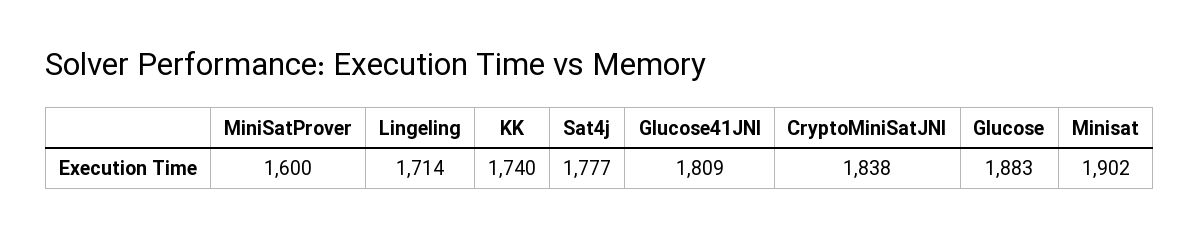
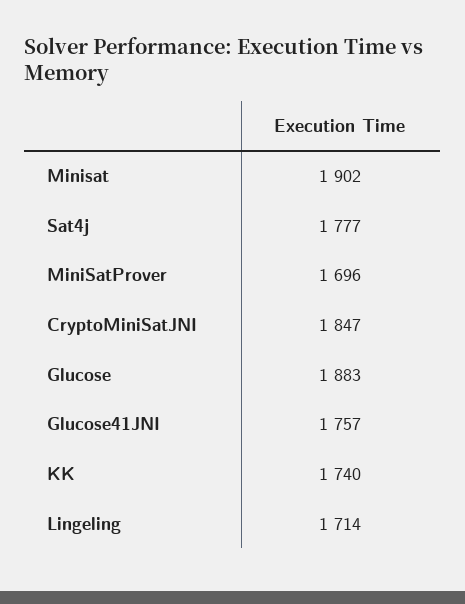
  {
-   "MiniSatProver": 1600,
+   "MiniSatProver": 1696,
    "Lingeling": 1714,
    "KK": 1740,
    "Sat4j": 1777,
-   "Glucose41JNI": 1809,
+   "Glucose41JNI": 1757,
-   "CryptoMiniSatJNI": 1838,
+   "CryptoMiniSatJNI": 1847,
    "Glucose": 1883,
    "Minisat": 1902
  }

